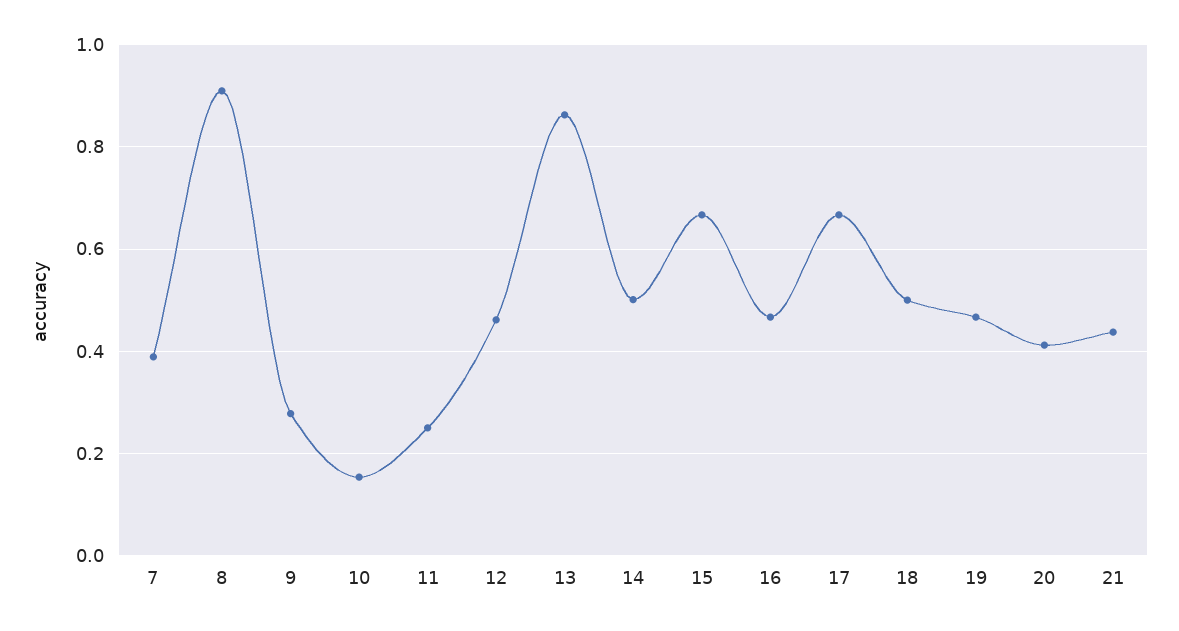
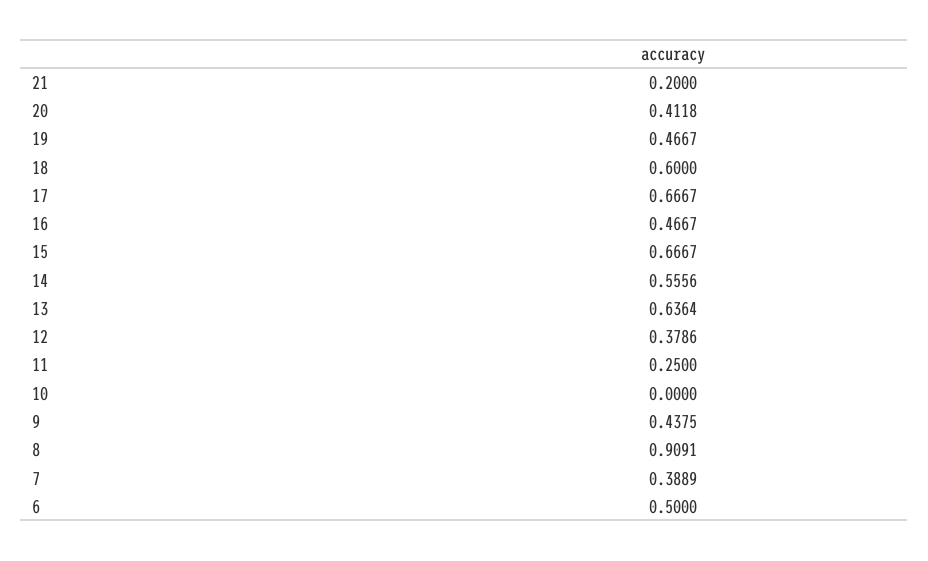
  {
    "7": 0.3889,
    "8": 0.9091,
-   "9": 0.28,
+   "9": 0.4375,
-   "10": 0.16,
+   "10": 0,
    "11": 0.25,
-   "12": 0.46,
+   "12": 0.3786,
-   "13": 0.86,
+   "13": 0.6364,
-   "14": 0.5,
+   "14": 0.5556,
    "15": 0.6667,
    "16": 0.4667,
    "17": 0.6667,
-   "18": 0.5,
+   "18": 0.6,
    "19": 0.4667,
    "20": 0.4118,
-   "21": 0.44
+   "21": 0.2,
+   "6": 0.5
  }

